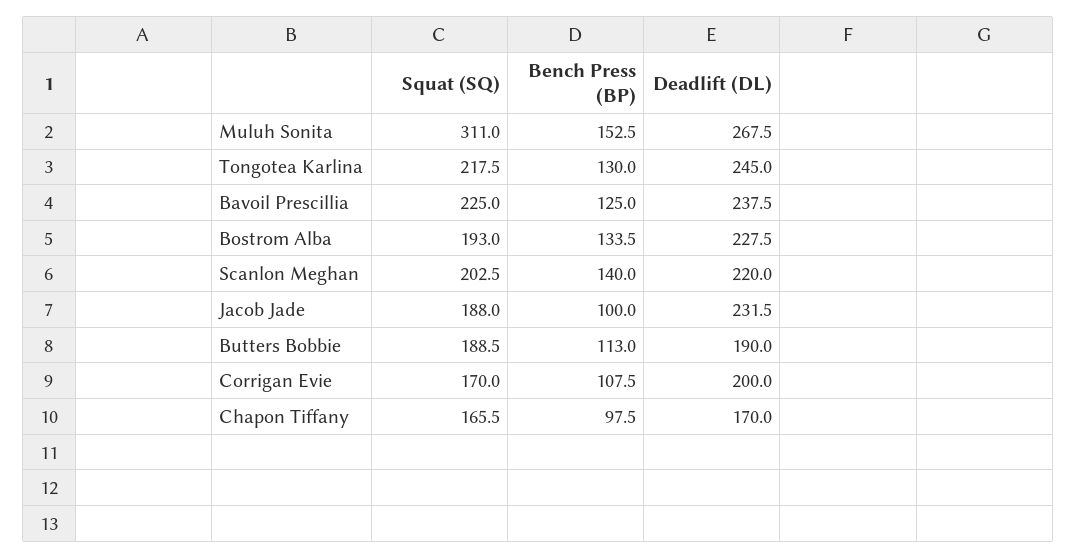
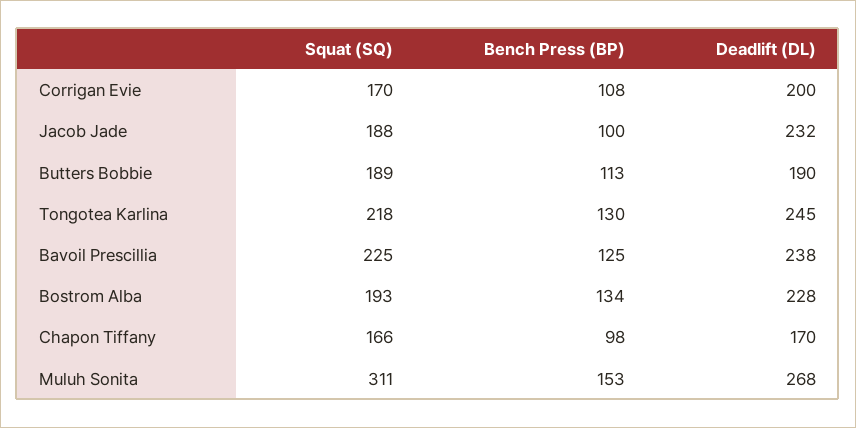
  {
    "Squat (SQ)": {
      "Muluh Sonita": 311,
      "Tongotea Karlina": 217.5,
      "Bavoil Prescillia": 225,
      "Bostrom Alba": 193,
-     "Scanlon Meghan": 202.5,
      "Jacob Jade": 188,
      "Butters Bobbie": 188.5,
      "Corrigan Evie": 170,
      "Chapon Tiffany": 165.5
    },
    "Bench Press (BP)": {
      "Muluh Sonita": 152.5,
      "Tongotea Karlina": 130,
      "Bavoil Prescillia": 125,
      "Bostrom Alba": 133.5,
-     "Scanlon Meghan": 140,
      "Jacob Jade": 100,
      "Butters Bobbie": 113,
      "Corrigan Evie": 107.5,
      "Chapon Tiffany": 97.5
    },
    "Deadlift (DL)": {
      "Muluh Sonita": 267.5,
      "Tongotea Karlina": 245,
      "Bavoil Prescillia": 237.5,
      "Bostrom Alba": 227.5,
-     "Scanlon Meghan": 220,
      "Jacob Jade": 231.5,
      "Butters Bobbie": 190,
      "Corrigan Evie": 200,
      "Chapon Tiffany": 170
    }
  }

